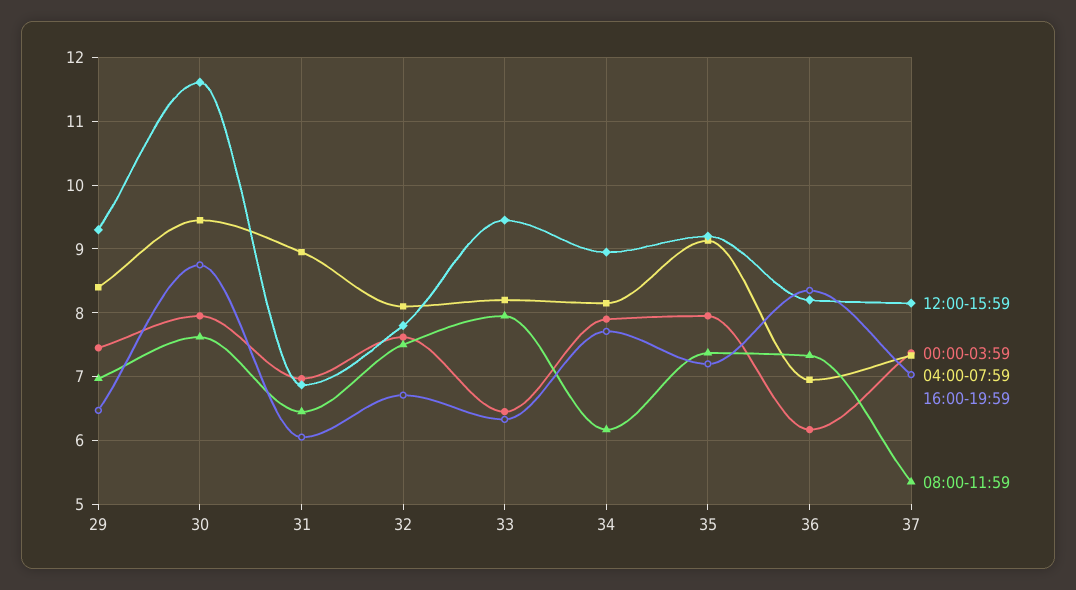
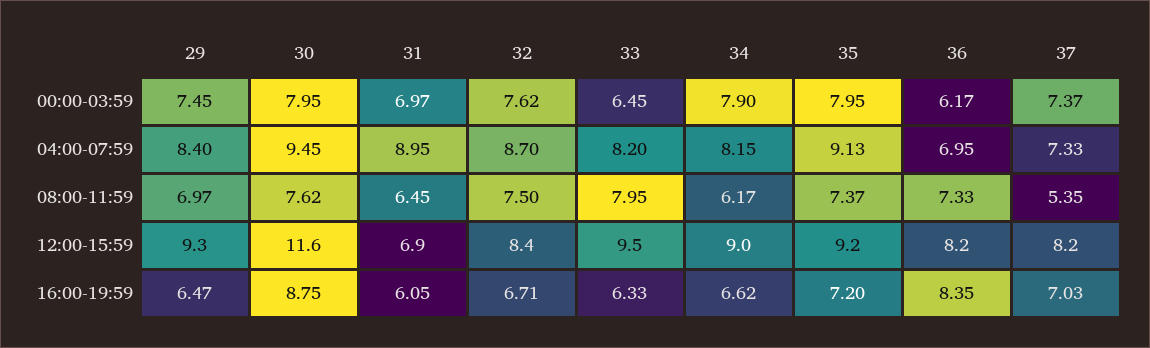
  {
    "12:00-15:59": {
      "29": 9.3,
      "30": 11.6,
      "31": 6.9,
-     "32": 7.8,
+     "32": 8.4,
      "33": 9.5,
      "34": 9,
      "35": 9.2,
      "36": 8.2,
      "37": 8.2
    },
    "00:00-03:59": {
      "29": 7.45,
      "30": 7.95,
      "31": 6.97,
      "32": 7.62,
      "33": 6.45,
      "34": 7.9,
      "35": 7.95,
      "36": 6.17,
      "37": 7.37
    },
    "04:00-07:59": {
      "29": 8.4,
      "30": 9.45,
      "31": 8.95,
-     "32": 8.1,
+     "32": 8.7,
      "33": 8.2,
      "34": 8.15,
      "35": 9.13,
      "36": 6.95,
      "37": 7.33
    },
    "16:00-19:59": {
      "29": 6.47,
      "30": 8.75,
      "31": 6.05,
      "32": 6.71,
      "33": 6.33,
-     "34": 7.7,
+     "34": 6.62,
      "35": 7.2,
      "36": 8.35,
      "37": 7.03
    },
    "08:00-11:59": {
      "29": 6.97,
      "30": 7.62,
      "31": 6.45,
      "32": 7.5,
      "33": 7.95,
      "34": 6.17,
      "35": 7.37,
      "36": 7.33,
      "37": 5.35
    }
  }

